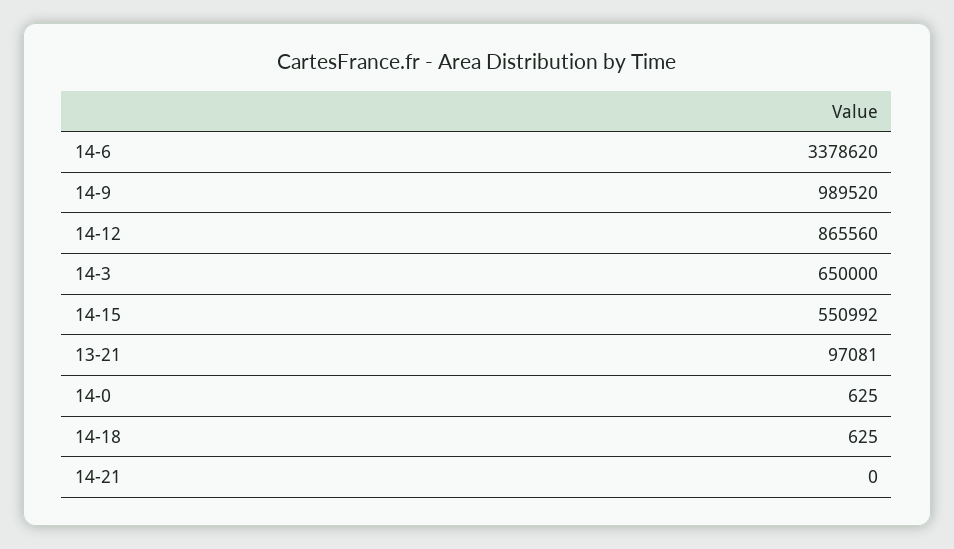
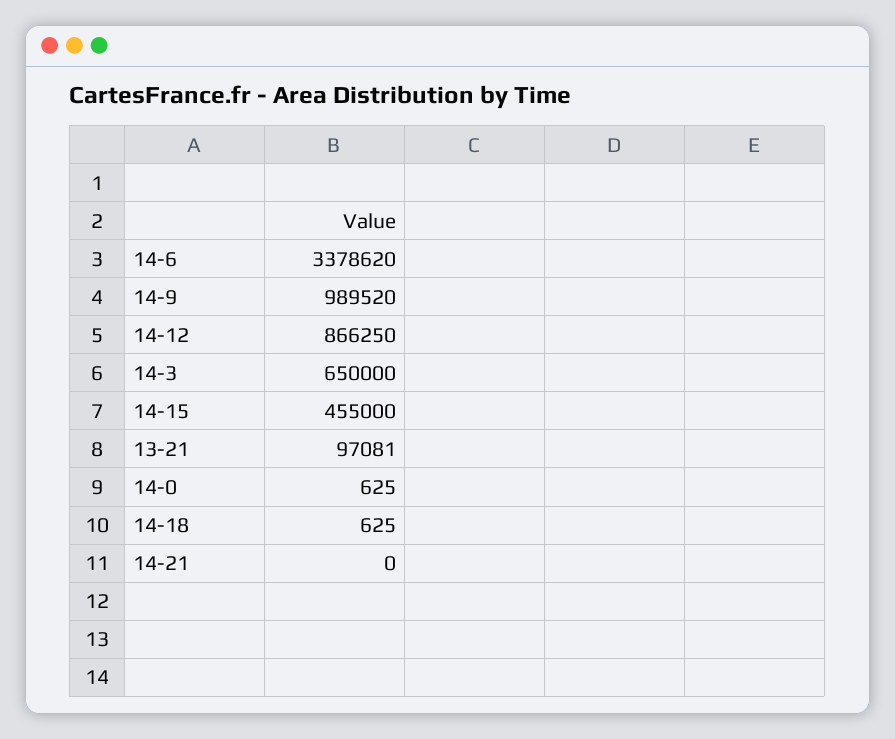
  {
    "14-6": 3378620,
    "14-9": 989520,
-   "14-12": 865560,
+   "14-12": 866250,
    "14-3": 650000,
-   "14-15": 550992,
+   "14-15": 455000,
    "13-21": 97081,
    "14-0": 625,
    "14-18": 625,
    "14-21": 0
  }

